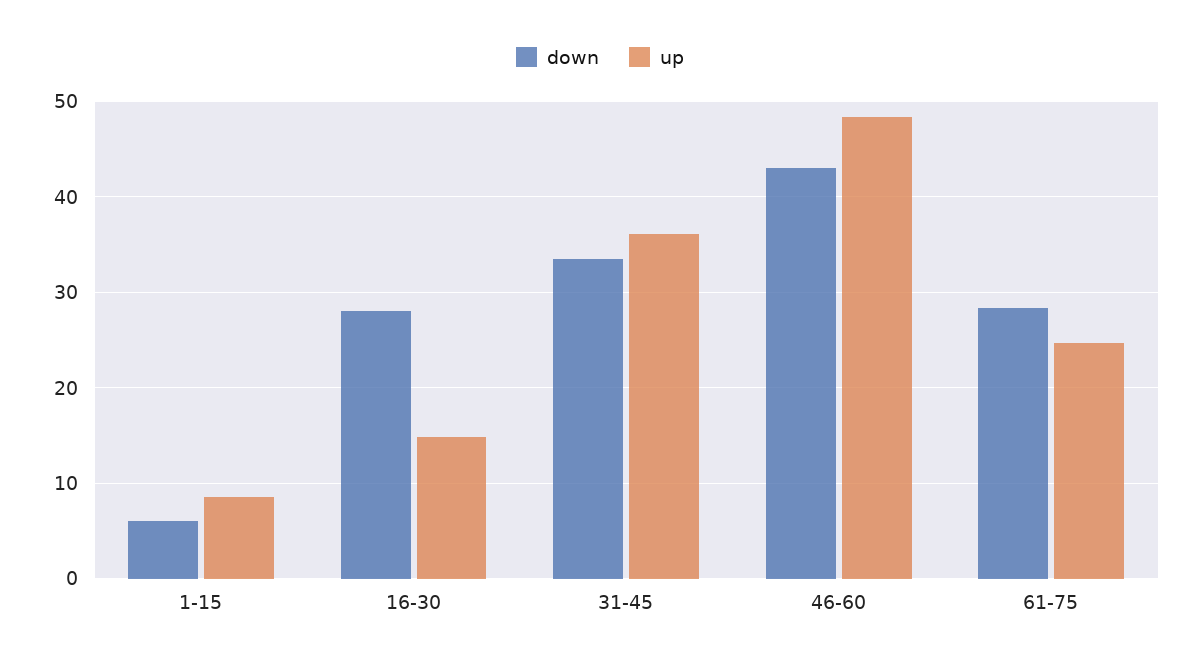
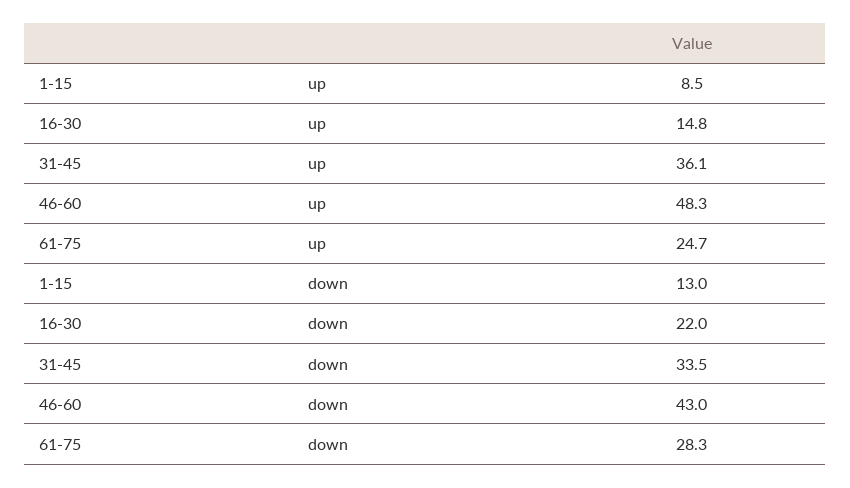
  {
    "down": {
-     "1-15": 6,
+     "1-15": 13,
-     "16-30": 28,
+     "16-30": 22,
      "31-45": 33.5,
      "46-60": 43,
      "61-75": 28.3
    },
    "up": {
      "1-15": 8.5,
      "16-30": 14.8,
      "31-45": 36.1,
      "46-60": 48.3,
      "61-75": 24.7
    }
  }

